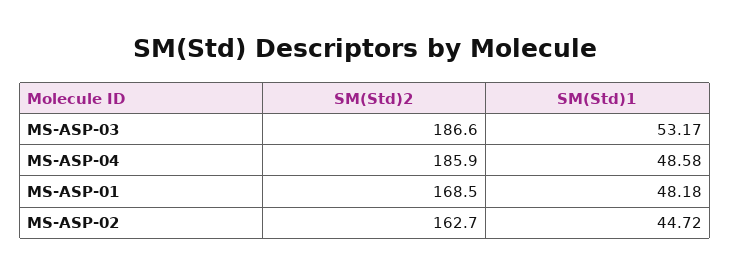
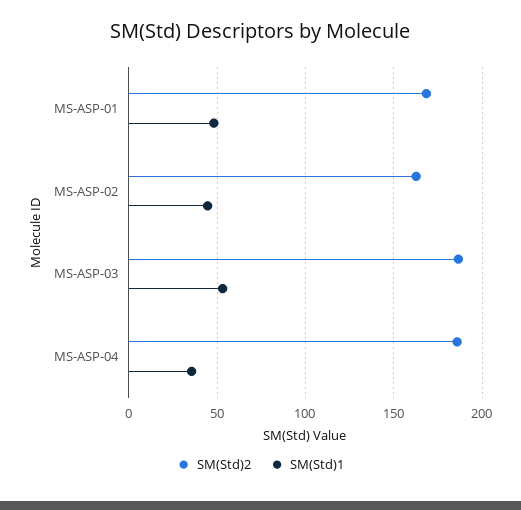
  {
    "SM(Std)2": {
      "MS-ASP-03": 186.6,
      "MS-ASP-04": 185.9,
      "MS-ASP-01": 168.5,
      "MS-ASP-02": 162.7
    },
    "SM(Std)1": {
      "MS-ASP-03": 53.17,
-     "MS-ASP-04": 48.58,
+     "MS-ASP-04": 35,
      "MS-ASP-01": 48.18,
      "MS-ASP-02": 44.72
    }
  }

